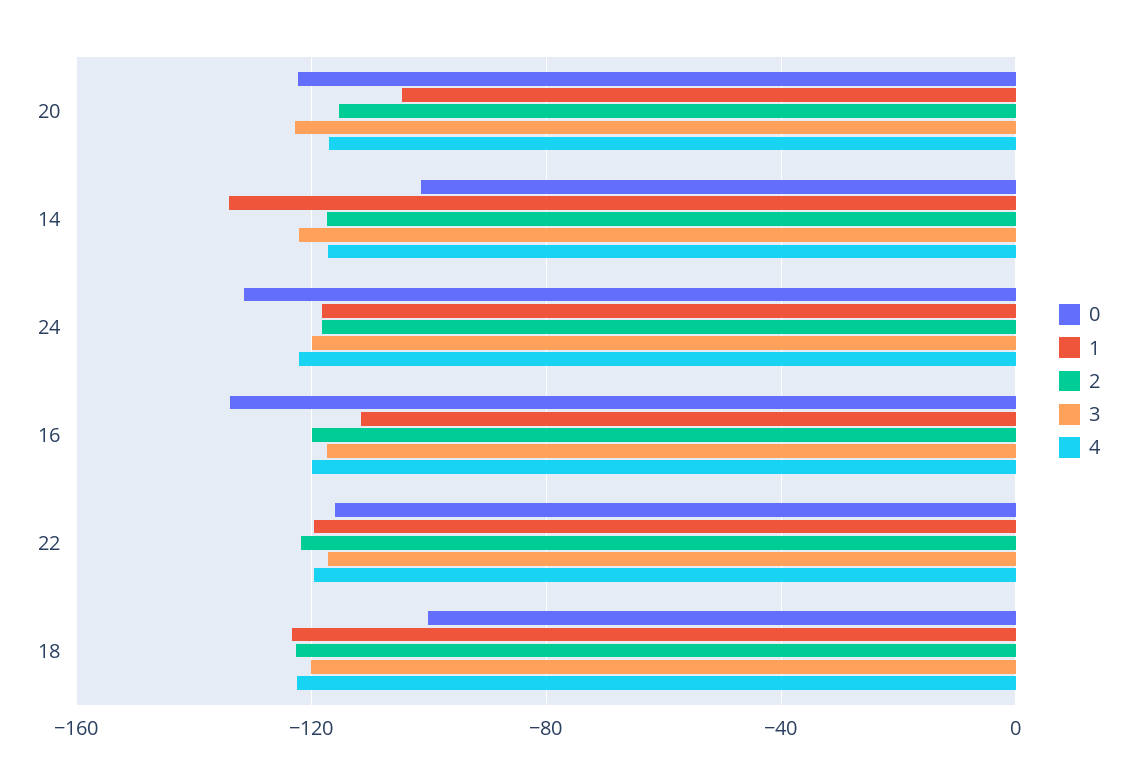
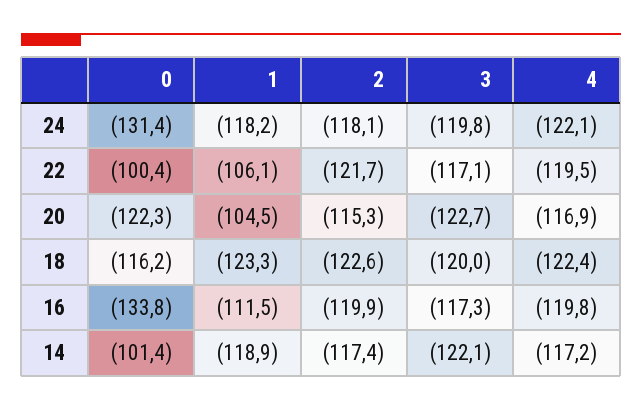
  {
    "0": {
      "20": -122.3,
      "14": -101.4,
      "24": -131.4,
      "16": -133.8,
-     "22": -115,
+     "22": -100.4,
-     "18": -100
+     "18": -116.2
    },
    "1": {
      "20": -104.5,
-     "14": -135,
+     "14": -118.9,
      "24": -118.2,
      "16": -111.5,
-     "22": -120,
+     "22": -106.1,
      "18": -123.3
    },
    "2": {
      "20": -115.3,
      "14": -117.4,
      "24": -118.1,
      "16": -119.9,
      "22": -121.7,
      "18": -122.6
    },
    "3": {
      "20": -122.7,
      "14": -122.1,
      "24": -119.8,
      "16": -117.3,
      "22": -117.1,
      "18": -120
    },
    "4": {
      "20": -116.9,
      "14": -117.2,
      "24": -122.1,
      "16": -119.8,
      "22": -119.5,
      "18": -122.4
    }
  }

